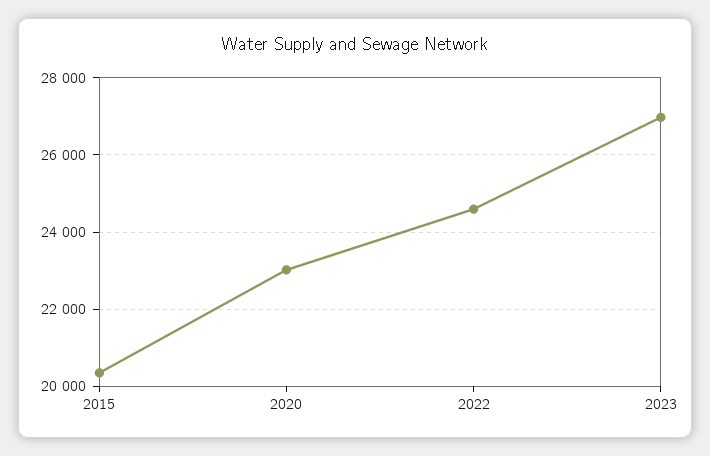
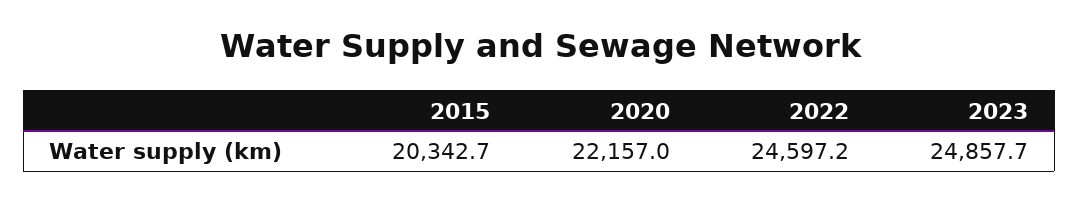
  {
    "2015": 20342.7,
-   "2020": 23000,
+   "2020": 22157,
    "2022": 24597.2,
-   "2023": 27000
+   "2023": 24857.7
  }

